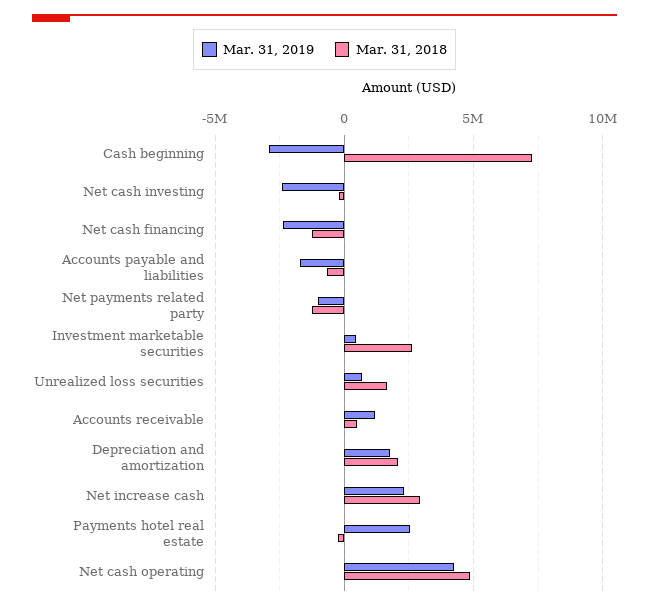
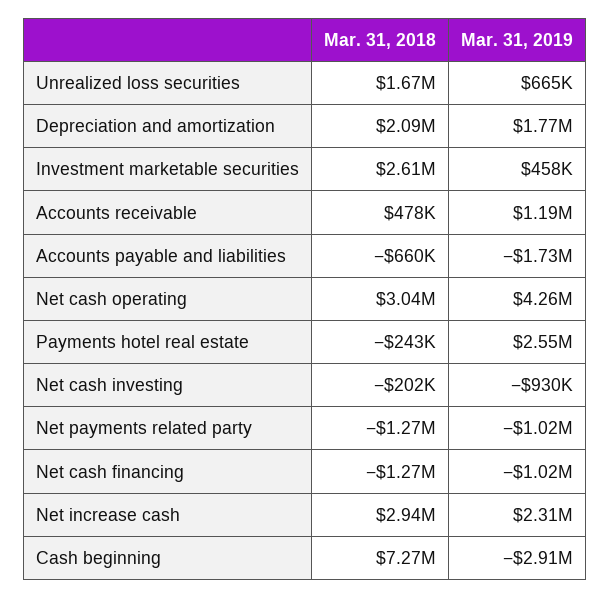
  {
    "Mar. 31, 2019": {
      "Cash beginning": -2910000,
-     "Net cash investing": -2500000,
+     "Net cash investing": -930000,
-     "Net cash financing": -2500000,
+     "Net cash financing": -1020000,
      "Accounts payable and liabilities": -1730000,
      "Net payments related party": -1020000,
      "Investment marketable securities": 458000,
      "Unrealized loss securities": 665000,
      "Accounts receivable": 1190000,
      "Depreciation and amortization": 1770000,
      "Net increase cash": 2310000,
      "Payments hotel real estate": 2550000,
      "Net cash operating": 4260000
    },
    "Mar. 31, 2018": {
      "Cash beginning": 7270000,
      "Net cash investing": -202000,
      "Net cash financing": -1270000,
      "Accounts payable and liabilities": -660000,
      "Net payments related party": -1270000,
      "Investment marketable securities": 2610000,
      "Unrealized loss securities": 1670000,
      "Accounts receivable": 478000,
      "Depreciation and amortization": 2090000,
      "Net increase cash": 2940000,
      "Payments hotel real estate": -243000,
-     "Net cash operating": 5000000
+     "Net cash operating": 3040000
    }
  }

